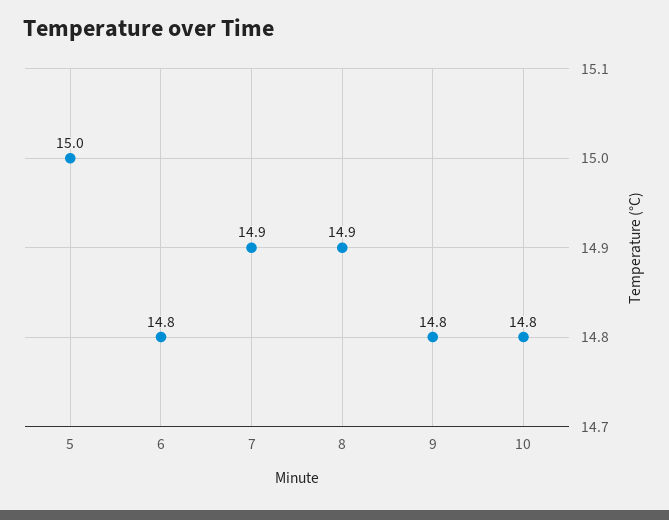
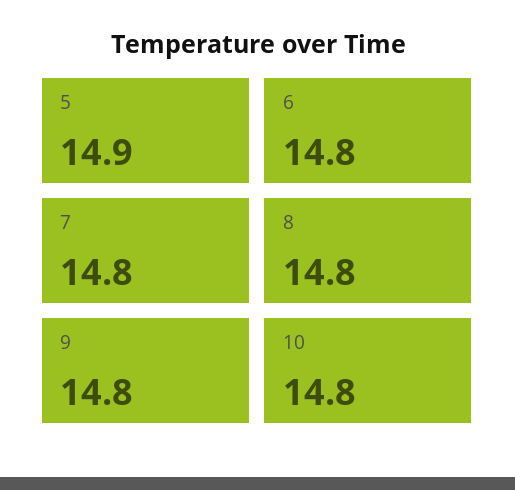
  {
-   "5": 15,
+   "5": 14.9,
    "6": 14.8,
-   "7": 14.9,
+   "7": 14.8,
-   "8": 14.9,
+   "8": 14.8,
    "9": 14.8,
    "10": 14.8
  }

